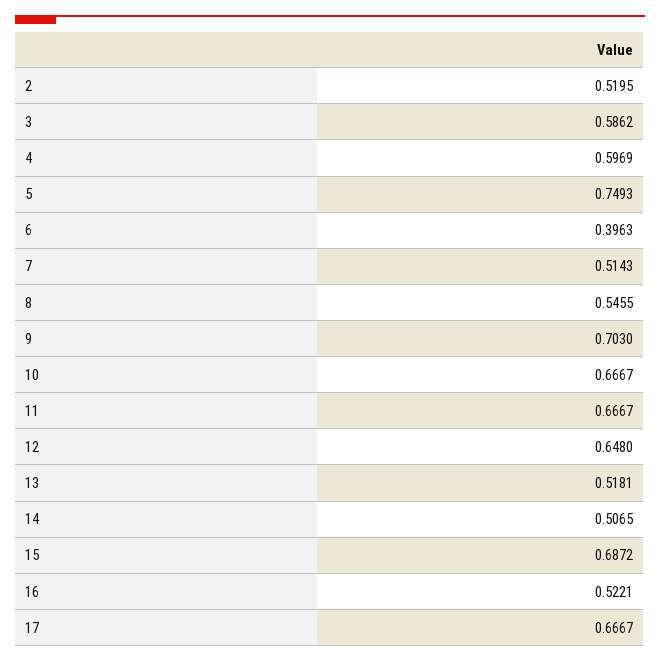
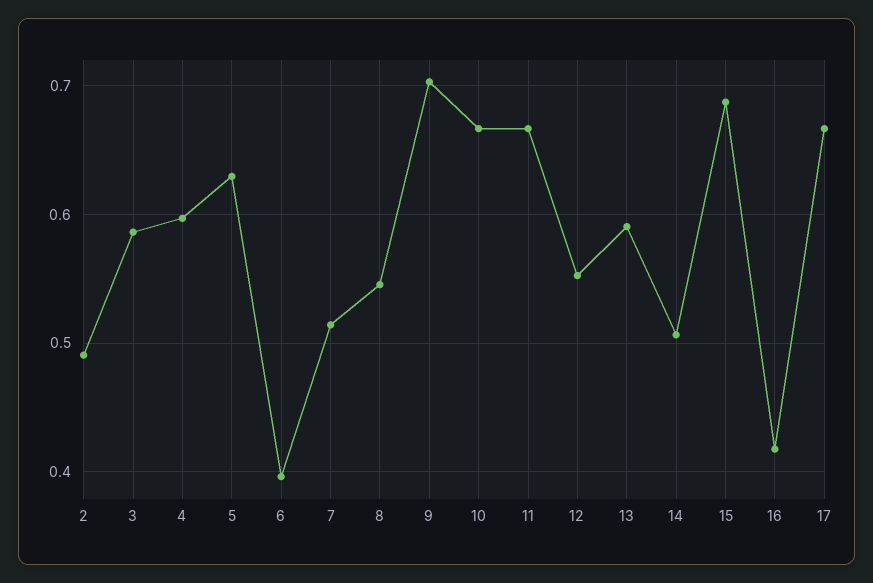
  {
-   "2": 0.5195,
+   "2": 0.49,
    "3": 0.5862,
    "4": 0.5969,
-   "5": 0.7493,
+   "5": 0.63,
    "6": 0.3963,
    "7": 0.5143,
    "8": 0.5455,
    "9": 0.703,
    "10": 0.6667,
    "11": 0.6667,
-   "12": 0.648,
+   "12": 0.55,
-   "13": 0.5181,
+   "13": 0.59,
    "14": 0.5065,
    "15": 0.6872,
-   "16": 0.5221,
+   "16": 0.42,
    "17": 0.6667
  }

